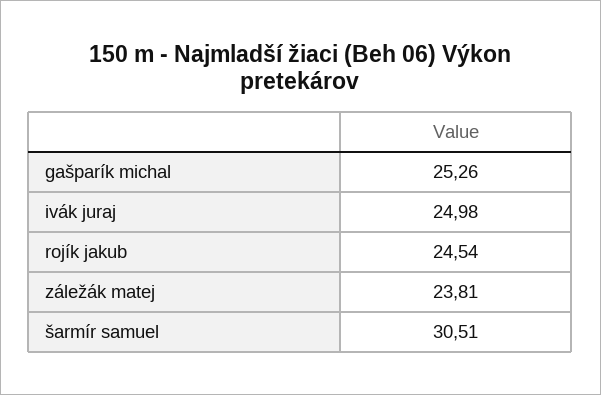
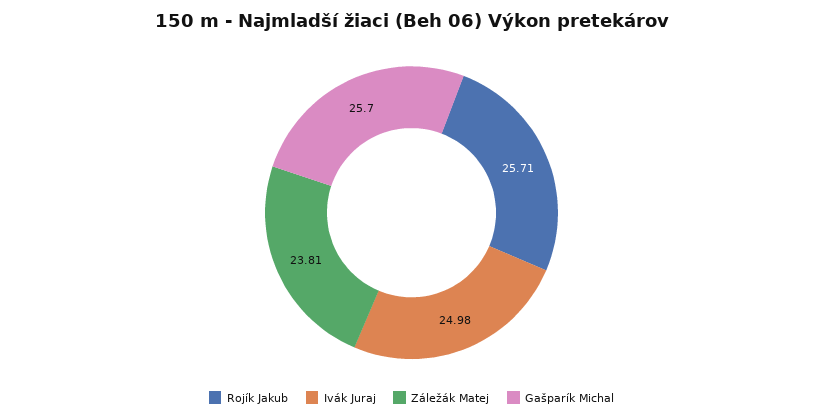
  {
-   "gašparík michal": 25.26,
+   "gašparík michal": 25.7,
    "ivák juraj": 24.98,
-   "rojík jakub": 24.54,
+   "rojík jakub": 25.71,
-   "záležák matej": 23.81,
+   "záležák matej": 23.81
-   "šarmír samuel": 30.51
  }

